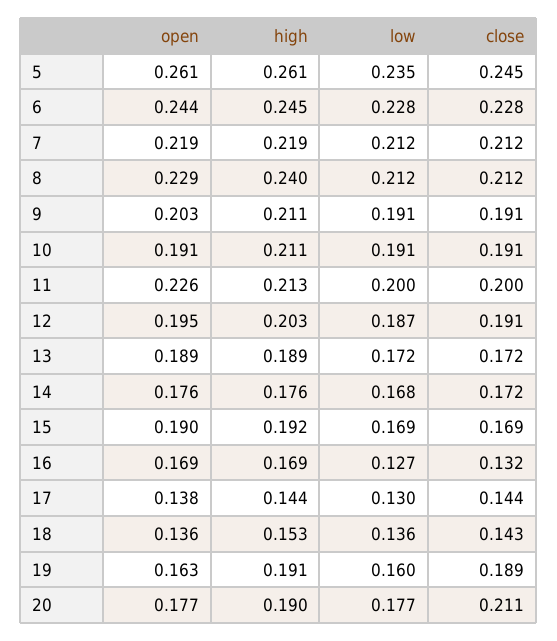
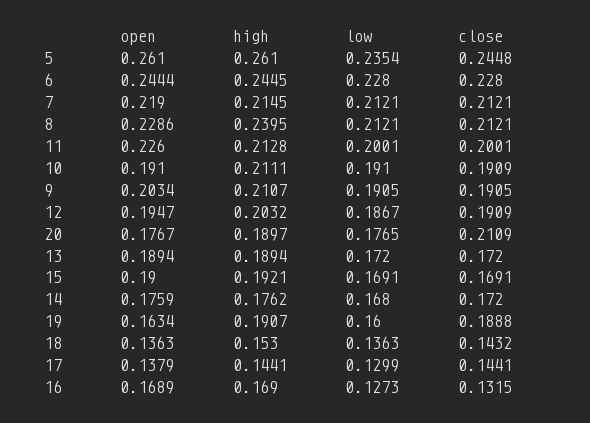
  {
    "open": {
      "5": 0.261,
      "6": 0.2444,
      "7": 0.219,
      "8": 0.2286,
      "9": 0.2034,
      "10": 0.191,
      "11": 0.226,
      "12": 0.1947,
      "13": 0.1894,
      "14": 0.1759,
      "15": 0.19,
      "16": 0.1689,
      "17": 0.1379,
      "18": 0.1363,
      "19": 0.1634,
      "20": 0.1767
    },
    "high": {
      "5": 0.261,
      "6": 0.2445,
-     "7": 0.219,
+     "7": 0.2145,
      "8": 0.2395,
      "9": 0.2107,
      "10": 0.2111,
      "11": 0.2128,
      "12": 0.2032,
      "13": 0.1894,
      "14": 0.1762,
      "15": 0.1921,
      "16": 0.169,
      "17": 0.1441,
      "18": 0.153,
      "19": 0.1907,
      "20": 0.1897
    },
    "low": {
      "5": 0.2354,
      "6": 0.228,
      "7": 0.2121,
      "8": 0.2121,
      "9": 0.1905,
      "10": 0.191,
      "11": 0.2001,
      "12": 0.1867,
      "13": 0.172,
      "14": 0.168,
      "15": 0.1691,
      "16": 0.1273,
      "17": 0.1299,
      "18": 0.1363,
      "19": 0.16,
      "20": 0.1765
    },
    "close": {
      "5": 0.2448,
      "6": 0.228,
      "7": 0.2121,
      "8": 0.2121,
      "9": 0.1905,
      "10": 0.1909,
      "11": 0.2001,
      "12": 0.1909,
      "13": 0.172,
      "14": 0.172,
      "15": 0.1691,
      "16": 0.1315,
      "17": 0.1441,
      "18": 0.1432,
      "19": 0.1888,
      "20": 0.2109
    }
  }

